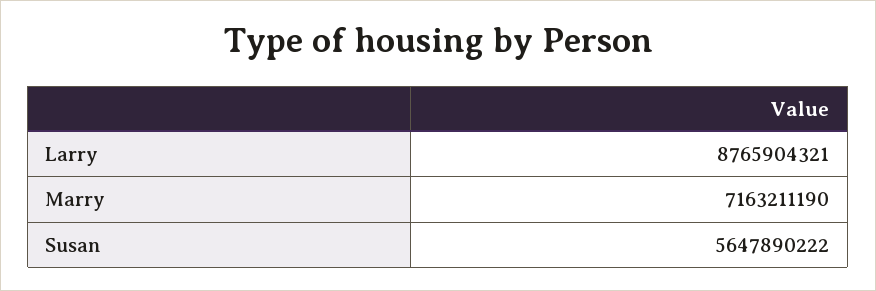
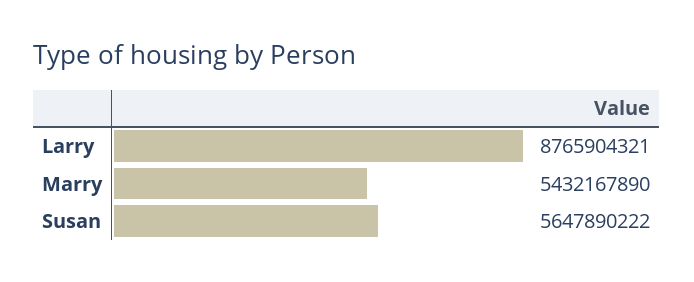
  {
    "Larry": 8765904321,
-   "Marry": 7163211190,
+   "Marry": 5432167890,
    "Susan": 5647890222
  }

